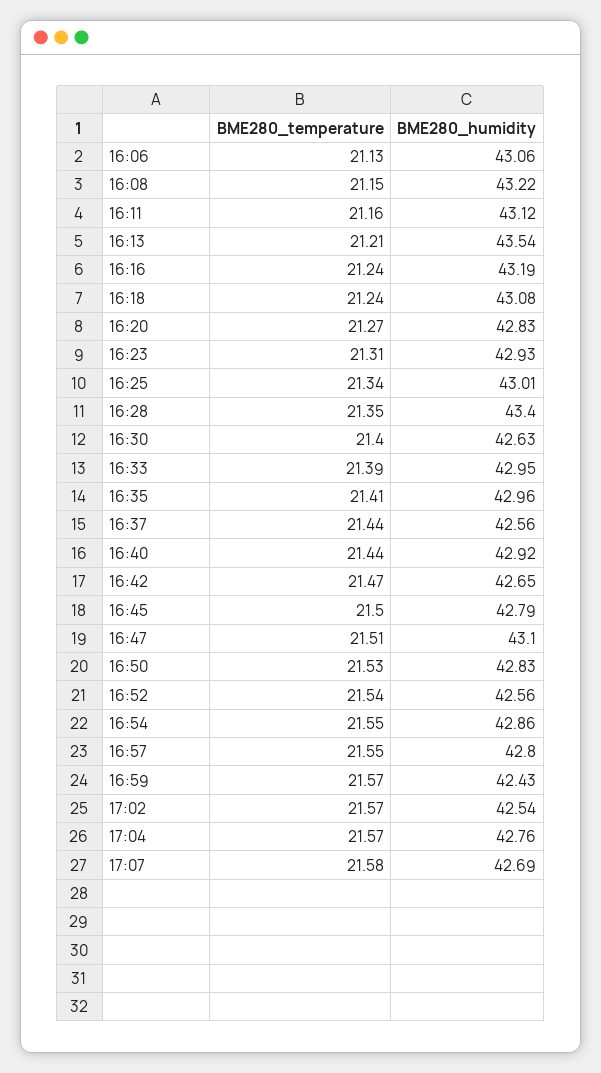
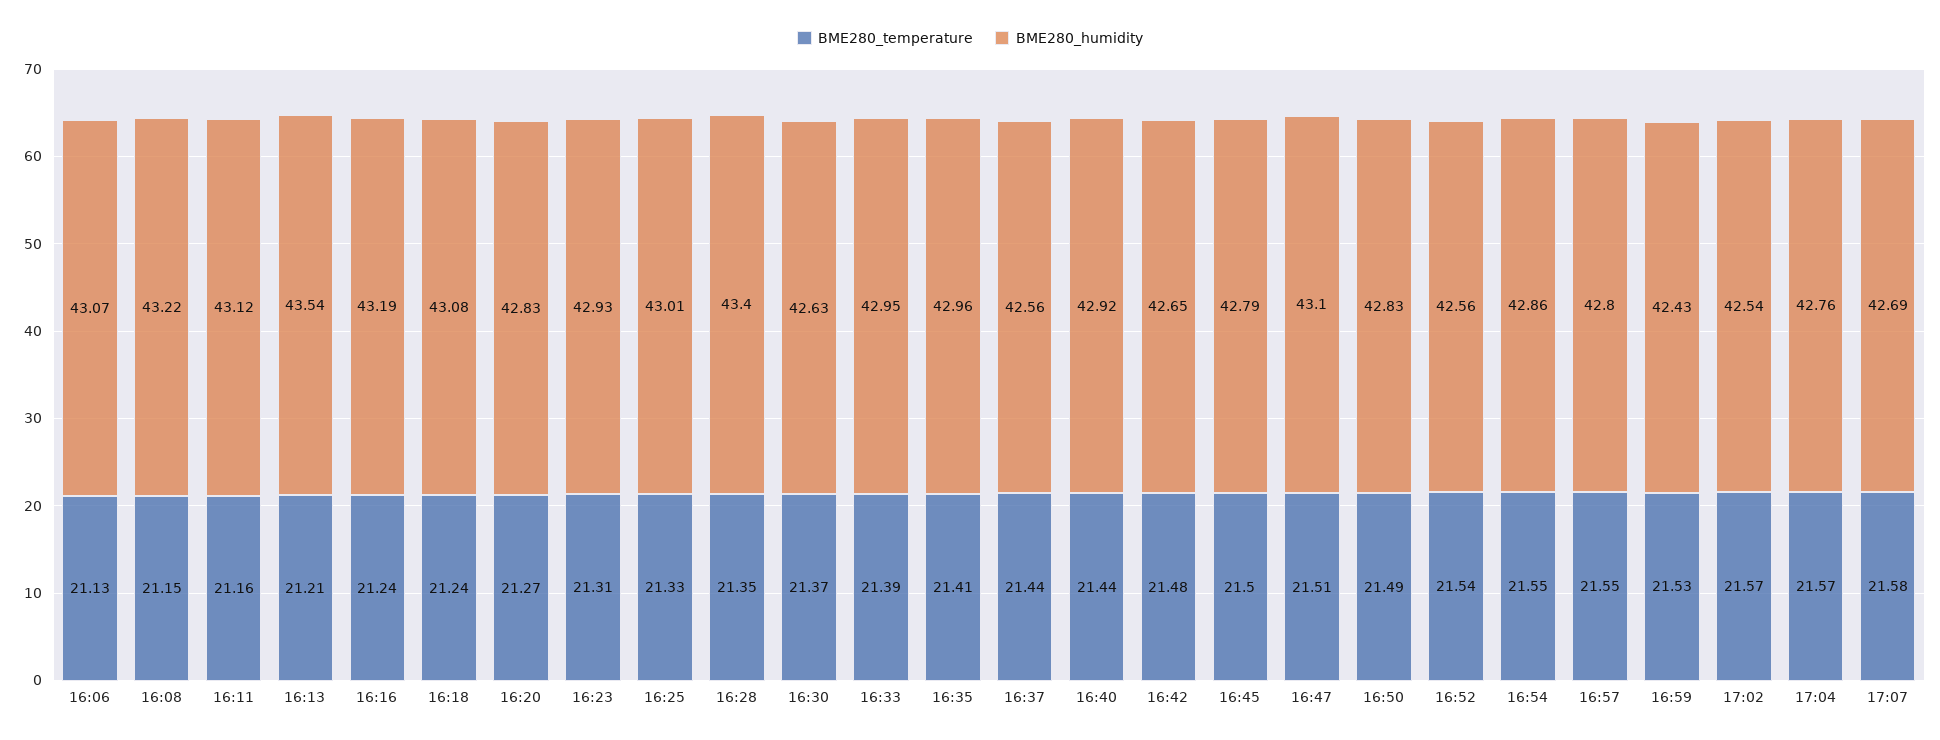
  {
    "BME280_temperature": {
      "16:06": 21.13,
      "16:08": 21.15,
      "16:11": 21.16,
      "16:13": 21.21,
      "16:16": 21.24,
      "16:18": 21.24,
      "16:20": 21.27,
      "16:23": 21.31,
-     "16:25": 21.34,
+     "16:25": 21.33,
      "16:28": 21.35,
-     "16:30": 21.4,
+     "16:30": 21.37,
      "16:33": 21.39,
      "16:35": 21.41,
      "16:37": 21.44,
      "16:40": 21.44,
-     "16:42": 21.47,
+     "16:42": 21.48,
      "16:45": 21.5,
      "16:47": 21.51,
-     "16:50": 21.53,
+     "16:50": 21.49,
      "16:52": 21.54,
      "16:54": 21.55,
      "16:57": 21.55,
-     "16:59": 21.57,
+     "16:59": 21.53,
      "17:02": 21.57,
      "17:04": 21.57,
      "17:07": 21.58
    },
    "BME280_humidity": {
-     "16:06": 43.06,
+     "16:06": 43.07,
      "16:08": 43.22,
      "16:11": 43.12,
      "16:13": 43.54,
      "16:16": 43.19,
      "16:18": 43.08,
      "16:20": 42.83,
      "16:23": 42.93,
      "16:25": 43.01,
      "16:28": 43.4,
      "16:30": 42.63,
      "16:33": 42.95,
      "16:35": 42.96,
      "16:37": 42.56,
      "16:40": 42.92,
      "16:42": 42.65,
      "16:45": 42.79,
      "16:47": 43.1,
      "16:50": 42.83,
      "16:52": 42.56,
      "16:54": 42.86,
      "16:57": 42.8,
      "16:59": 42.43,
      "17:02": 42.54,
      "17:04": 42.76,
      "17:07": 42.69
    }
  }

